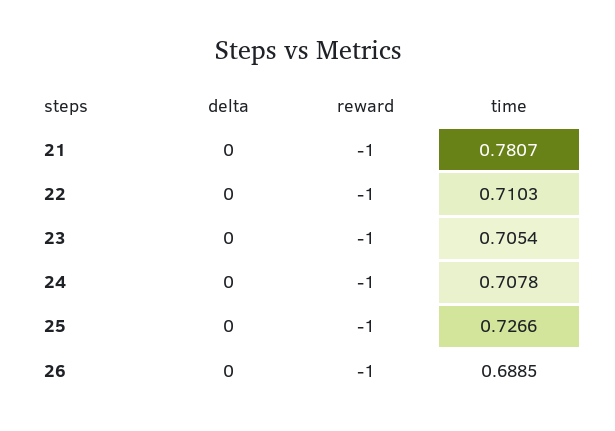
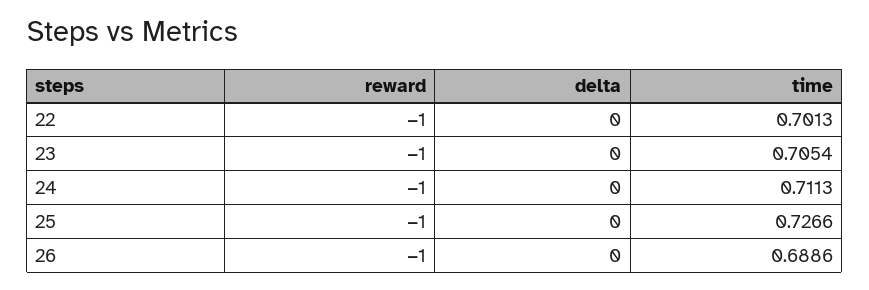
  {
    "delta": {
-     "21": 0,
      "22": 0,
      "23": 0,
      "24": 0,
      "25": 0,
      "26": 0
    },
    "reward": {
-     "21": -1,
      "22": -1,
      "23": -1,
      "24": -1,
      "25": -1,
      "26": -1
    },
    "time": {
-     "21": 0.7807,
-     "22": 0.7103,
+     "22": 0.7013,
      "23": 0.7054,
-     "24": 0.7078,
+     "24": 0.7113,
      "25": 0.7266,
-     "26": 0.6885
+     "26": 0.6886
    }
  }

